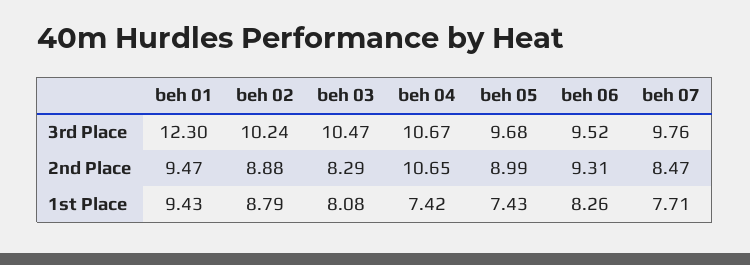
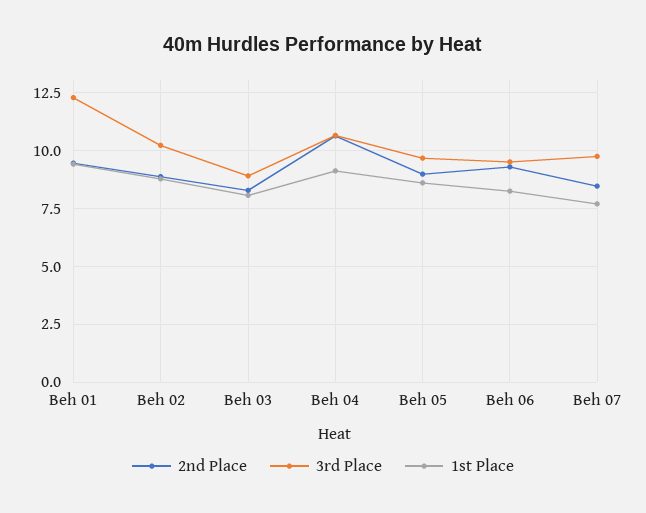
  {
    "3rd Place": {
      "beh 01": 12.3,
      "beh 02": 10.24,
-     "beh 03": 10.47,
+     "beh 03": 9,
      "beh 04": 10.67,
      "beh 05": 9.68,
      "beh 06": 9.52,
      "beh 07": 9.76
    },
    "2nd Place": {
      "beh 01": 9.47,
      "beh 02": 8.88,
      "beh 03": 8.29,
      "beh 04": 10.65,
      "beh 05": 8.99,
      "beh 06": 9.31,
      "beh 07": 8.47
    },
    "1st Place": {
      "beh 01": 9.43,
      "beh 02": 8.79,
      "beh 03": 8.08,
-     "beh 04": 7.42,
+     "beh 04": 9,
-     "beh 05": 7.43,
+     "beh 05": 8.5,
      "beh 06": 8.26,
      "beh 07": 7.71
    }
  }

